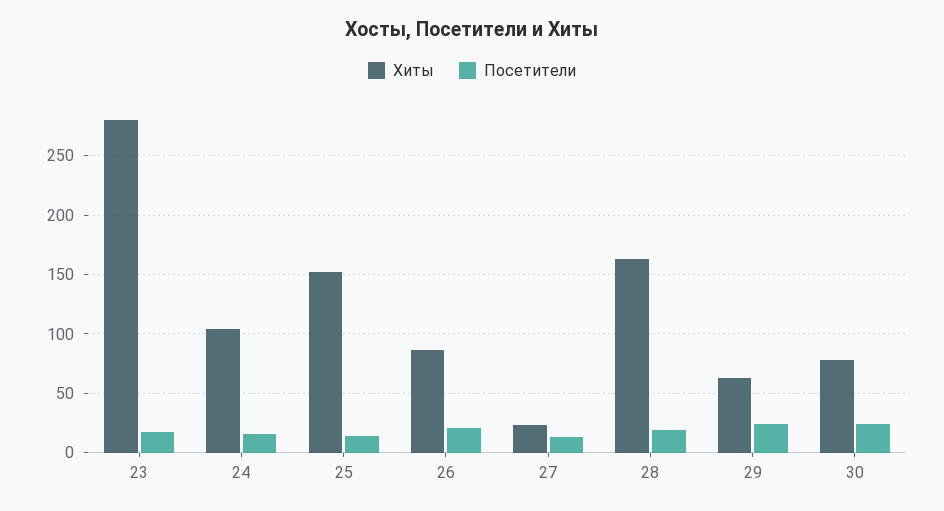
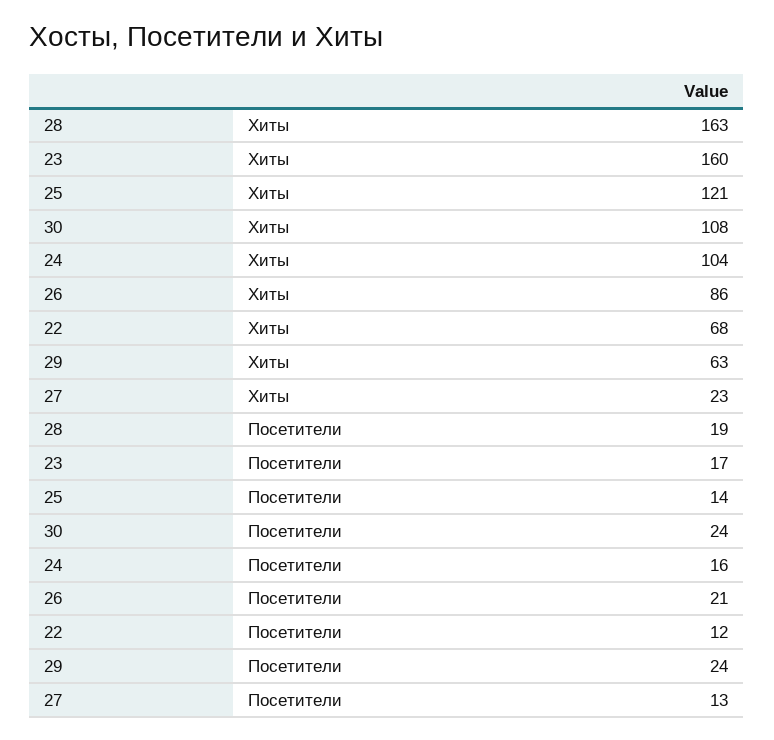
  {
    "Хиты": {
-     "23": 280,
+     "23": 160,
      "24": 104,
-     "25": 150,
+     "25": 121,
      "26": 86,
      "27": 23,
      "28": 163,
      "29": 63,
-     "30": 80
+     "30": 108,
+     "22": 68
    },
    "Посетители": {
      "23": 17,
      "24": 16,
      "25": 14,
      "26": 21,
      "27": 13,
      "28": 19,
      "29": 24,
-     "30": 24
+     "30": 24,
+     "22": 12
    }
  }

